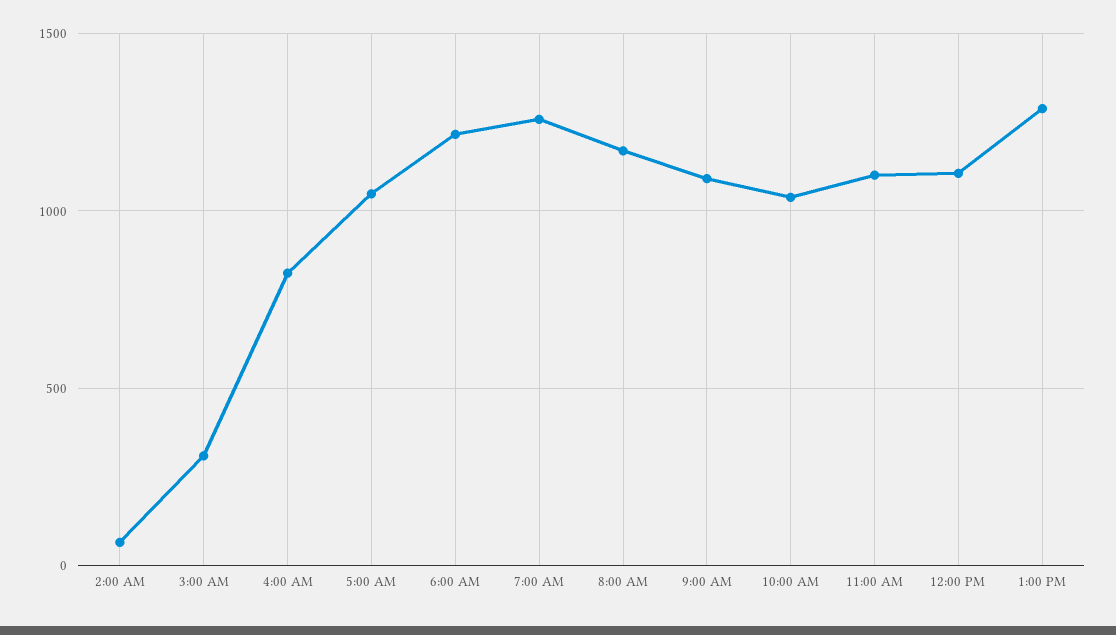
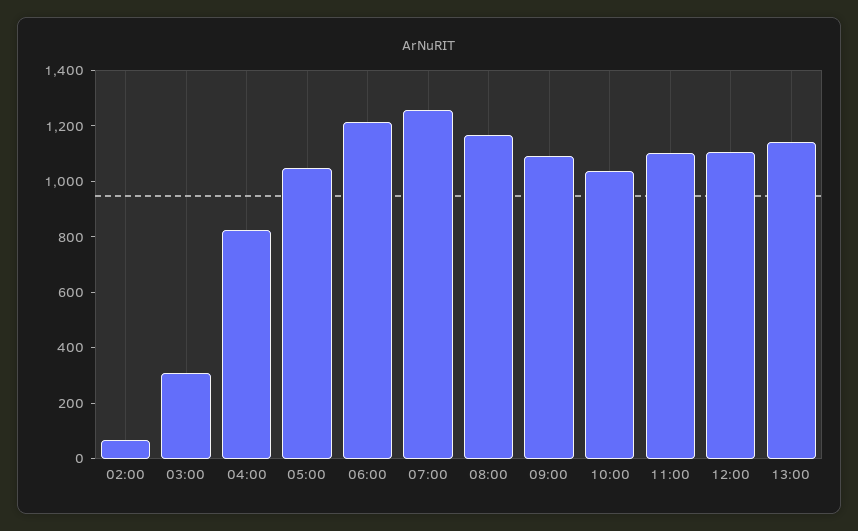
  {
    "2:00 AM": 50,
    "3:00 AM": 300,
    "4:00 AM": 850,
    "5:00 AM": 1050,
    "6:00 AM": 1200,
    "7:00 AM": 1250,
    "8:00 AM": 1150,
    "9:00 AM": 1100,
    "10:00 AM": 1050,
    "11:00 AM": 1100,
    "12:00 PM": 1100,
-   "1:00 PM": 1300
+   "1:00 PM": 1150
  }

